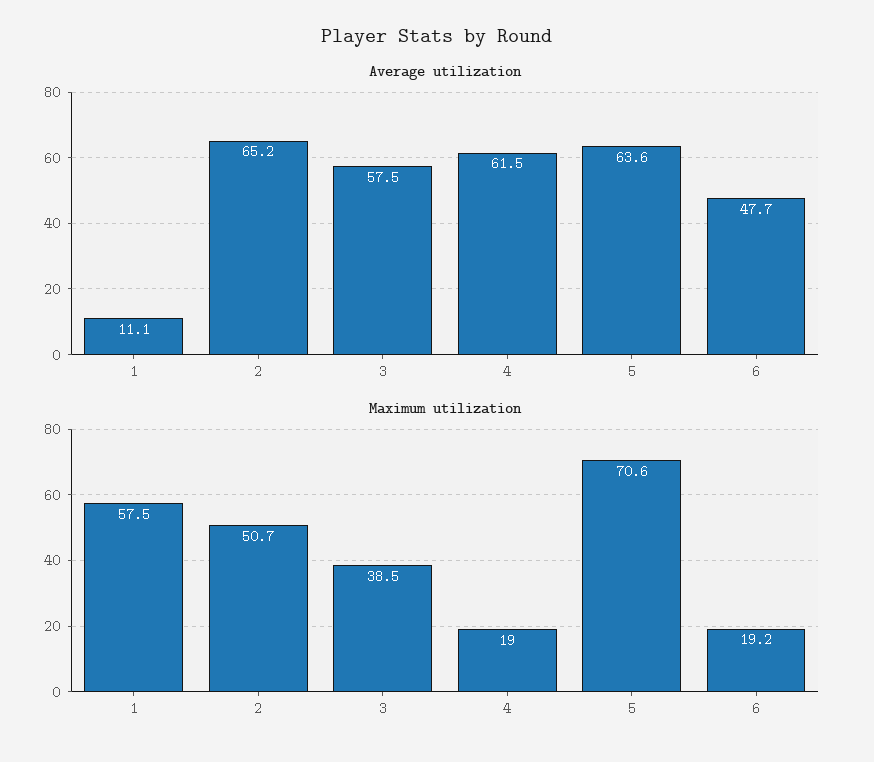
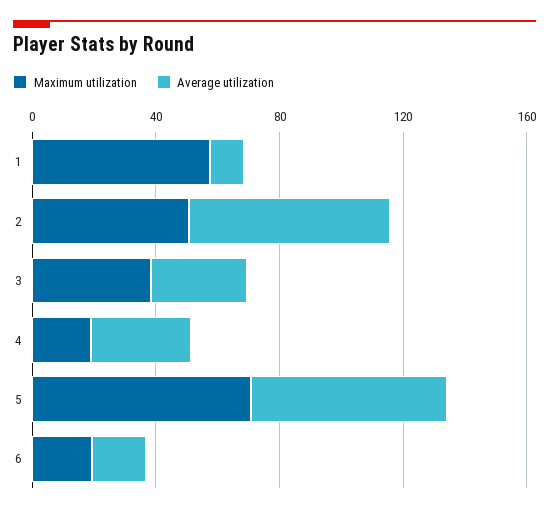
  {
    "Average utilization": {
      "1": 11.1,
      "2": 65.2,
-     "3": 57.5,
+     "3": 30,
-     "4": 61.5,
+     "4": 30,
      "5": 63.6,
-     "6": 47.7
+     "6": 20
    },
    "Maximum utilization": {
      "1": 57.5,
      "2": 50.7,
      "3": 38.5,
      "4": 19,
      "5": 70.6,
      "6": 19.2
    }
  }

